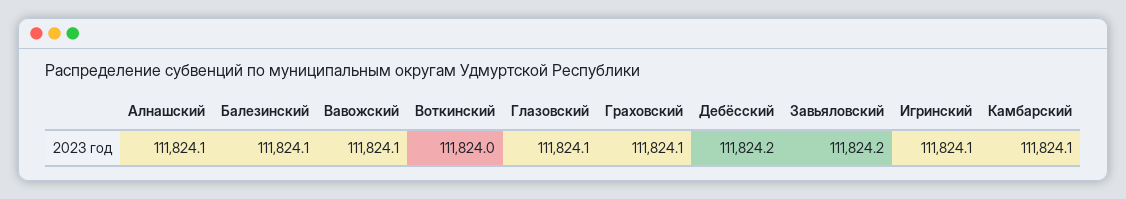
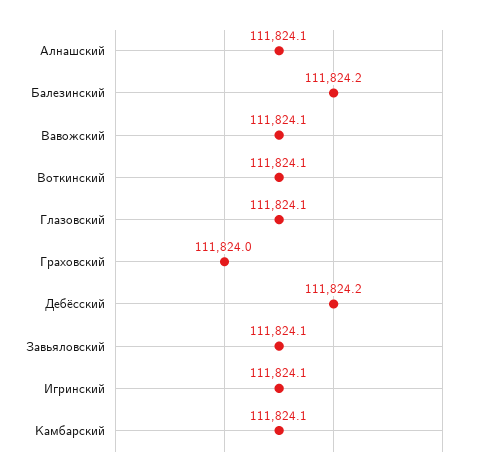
  {
    "Алнашский": 111824.1,
-   "Балезинский": 111824.1,
+   "Балезинский": 111824.2,
    "Вавожский": 111824.1,
-   "Воткинский": 111824,
+   "Воткинский": 111824.1,
    "Глазовский": 111824.1,
-   "Граховский": 111824.1,
+   "Граховский": 111824,
    "Дебёсский": 111824.2,
-   "Завьяловский": 111824.2,
+   "Завьяловский": 111824.1,
    "Игринский": 111824.1,
    "Камбарский": 111824.1
  }

